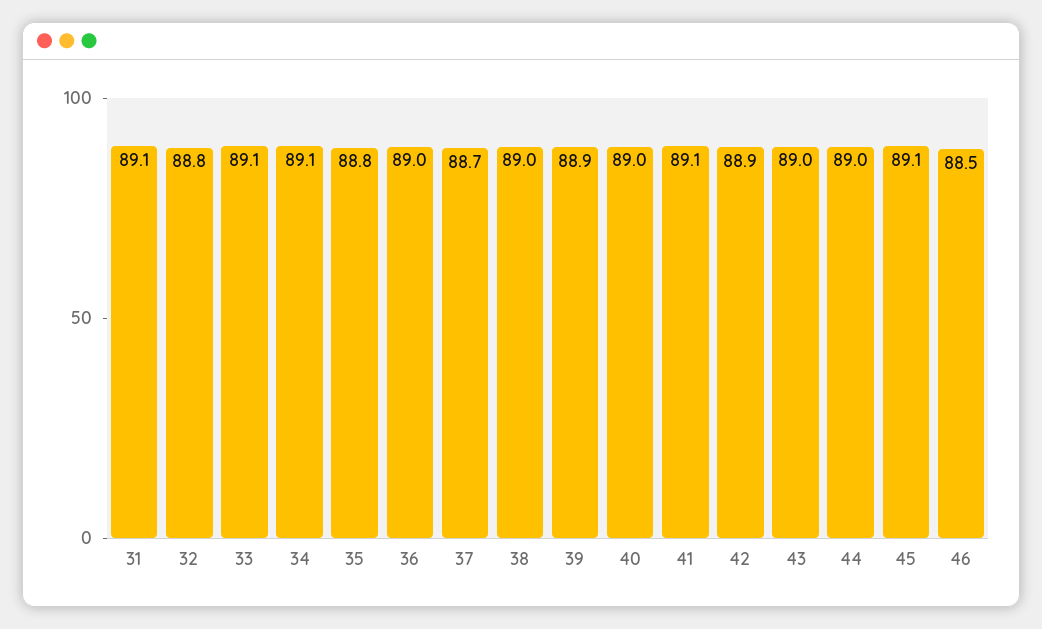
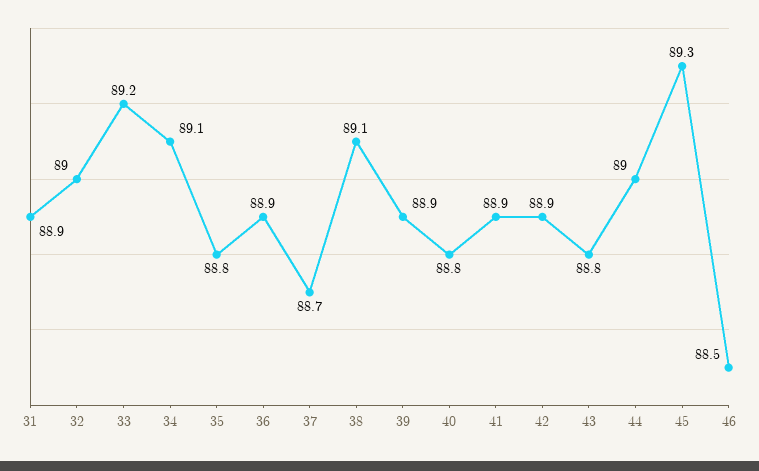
  {
-   "31": 89.1,
+   "31": 88.9,
-   "32": 88.8,
+   "32": 89,
-   "33": 89.1,
+   "33": 89.2,
    "34": 89.1,
    "35": 88.8,
-   "36": 89,
+   "36": 88.9,
    "37": 88.7,
-   "38": 89,
+   "38": 89.1,
    "39": 88.9,
-   "40": 89,
+   "40": 88.8,
-   "41": 89.1,
+   "41": 88.9,
    "42": 88.9,
-   "43": 89,
+   "43": 88.8,
    "44": 89,
-   "45": 89.1,
+   "45": 89.3,
    "46": 88.5
  }

